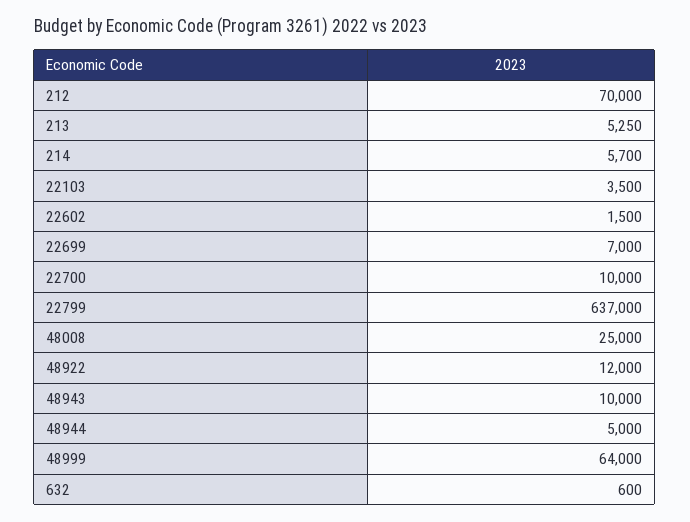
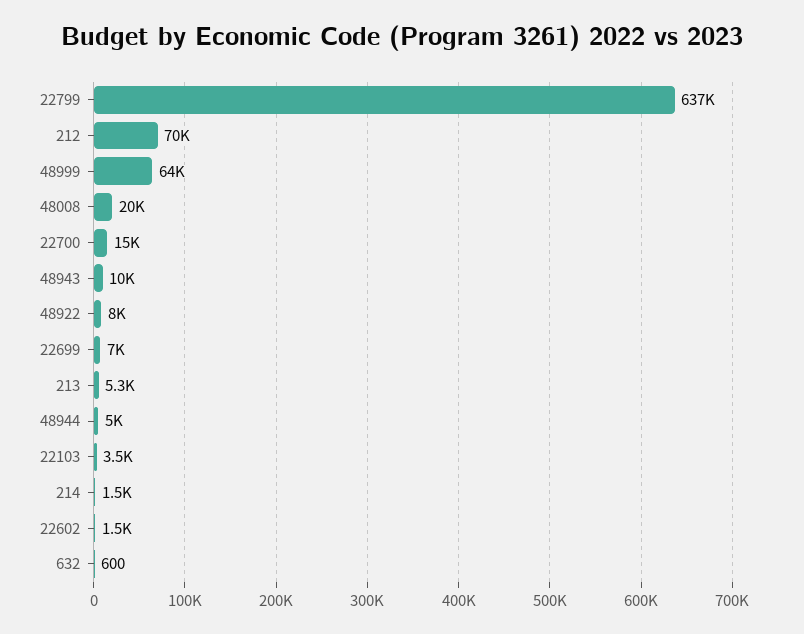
  {
    "212": 70000,
    "213": 5250,
-   "214": 5700,
+   "214": 1500,
    "22103": 3500,
    "22602": 1500,
    "22699": 7000,
-   "22700": 10000,
+   "22700": 15000,
    "22799": 637000,
-   "48008": 25000,
+   "48008": 20000,
-   "48922": 12000,
+   "48922": 8000,
    "48943": 10000,
    "48944": 5000,
    "48999": 64000,
    "632": 600
  }

